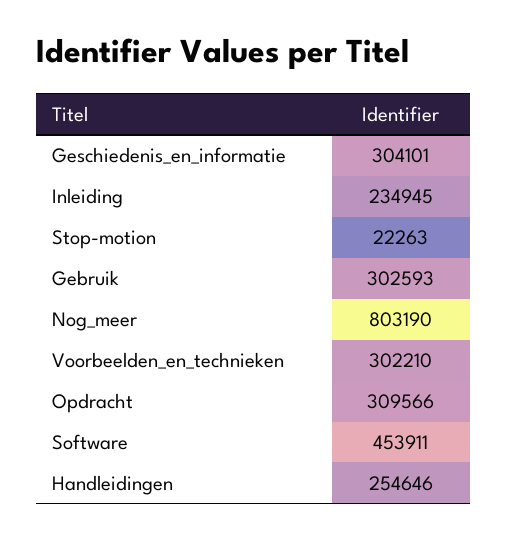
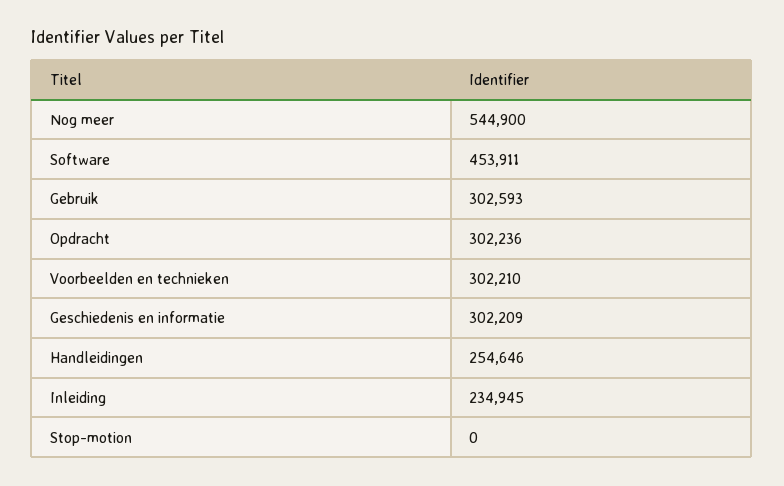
  {
-   "Geschiedenis_en_informatie": 304101,
+   "Geschiedenis_en_informatie": 302209,
    "Inleiding": 234945,
-   "Stop-motion": 22263,
+   "Stop-motion": 0,
    "Gebruik": 302593,
-   "Nog_meer": 803190,
+   "Nog_meer": 544900,
    "Voorbeelden_en_technieken": 302210,
-   "Opdracht": 309566,
+   "Opdracht": 302236,
    "Software": 453911,
    "Handleidingen": 254646
  }

